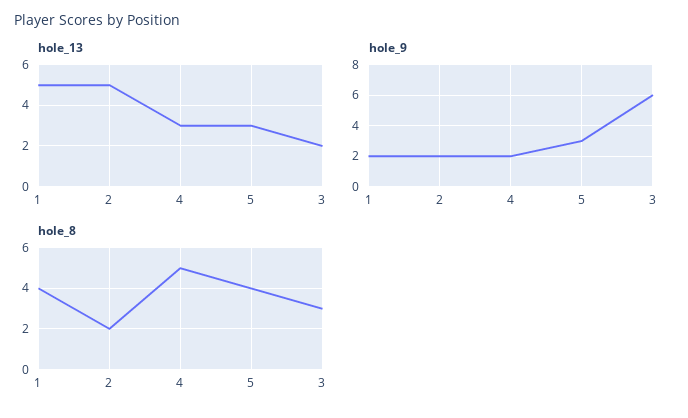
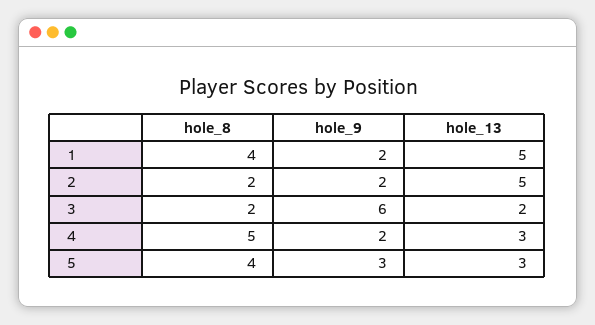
  {
    "hole_13": {
      "1": 5,
      "2": 5,
      "4": 3,
      "5": 3,
      "3": 2
    },
    "hole_9": {
      "1": 2,
      "2": 2,
      "4": 2,
      "5": 3,
      "3": 6
    },
    "hole_8": {
      "1": 4,
      "2": 2,
      "4": 5,
      "5": 4,
-     "3": 3
+     "3": 2
    }
  }

